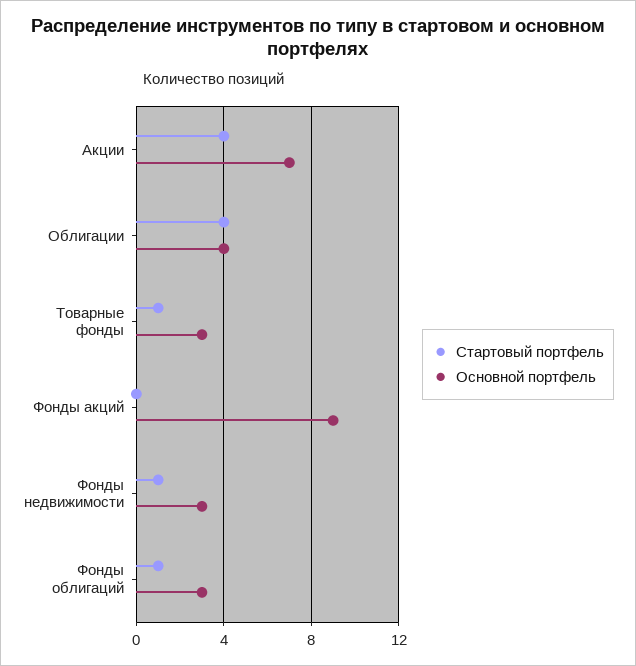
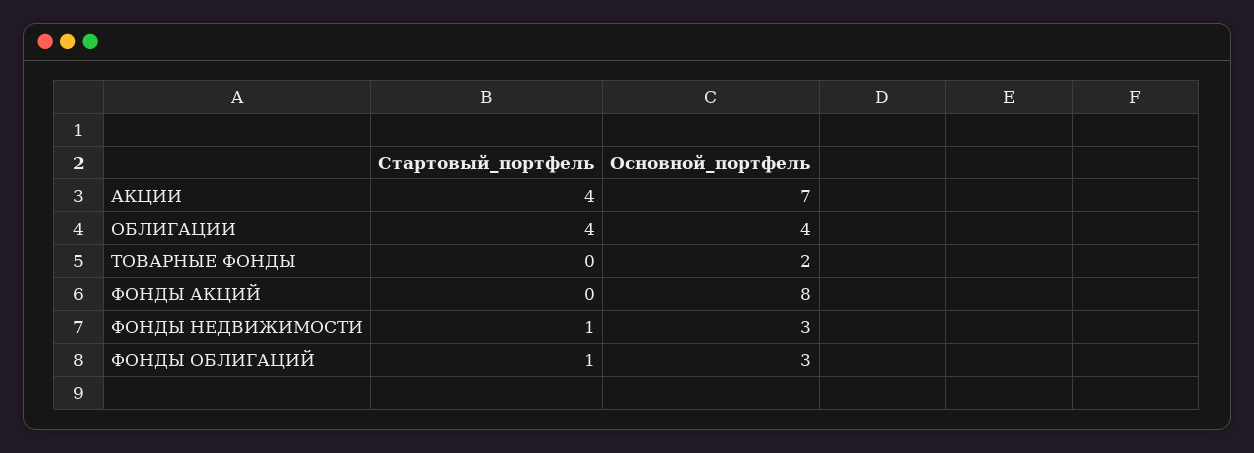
  {
    "Стартовый портфель": {
      "Акции": 4,
      "Облигации": 4,
-     "Товарные фонды": 1,
+     "Товарные фонды": 0,
      "Фонды акций": 0,
      "Фонды недвижимости": 1,
      "Фонды облигаций": 1
    },
    "Основной портфель": {
      "Акции": 7,
      "Облигации": 4,
-     "Товарные фонды": 3,
+     "Товарные фонды": 2,
-     "Фонды акций": 9,
+     "Фонды акций": 8,
      "Фонды недвижимости": 3,
      "Фонды облигаций": 3
    }
  }

